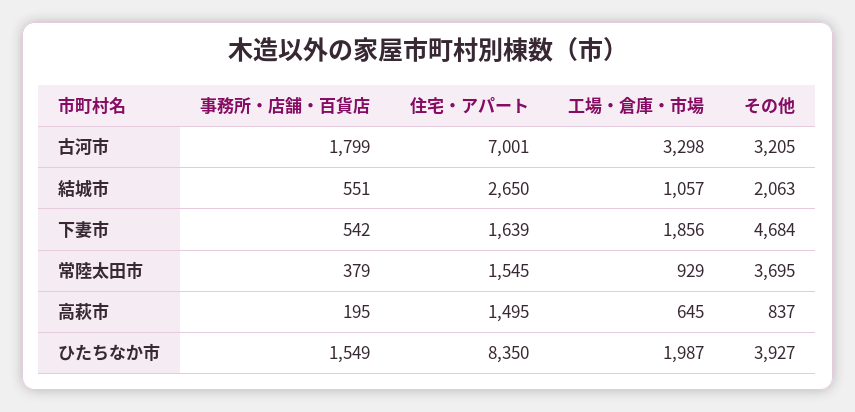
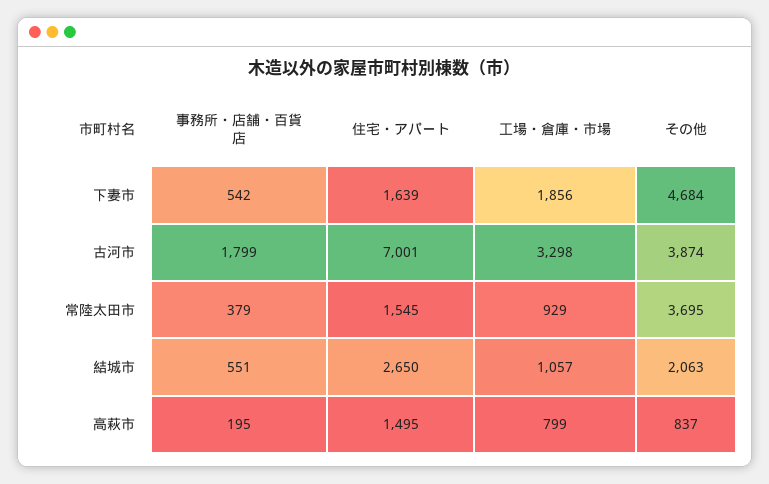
  {
    "事務所・店舗・百貨店": {
      "古河市": 1799,
      "結城市": 551,
      "下妻市": 542,
      "常陸太田市": 379,
-     "高萩市": 195,
+     "高萩市": 195
-     "ひたちなか市": 1549
    },
    "住宅・アパート": {
      "古河市": 7001,
      "結城市": 2650,
      "下妻市": 1639,
      "常陸太田市": 1545,
-     "高萩市": 1495,
+     "高萩市": 1495
-     "ひたちなか市": 8350
    },
    "工場・倉庫・市場": {
      "古河市": 3298,
      "結城市": 1057,
      "下妻市": 1856,
      "常陸太田市": 929,
-     "高萩市": 645,
+     "高萩市": 799
-     "ひたちなか市": 1987
    },
    "その他": {
-     "古河市": 3205,
+     "古河市": 3874,
      "結城市": 2063,
      "下妻市": 4684,
      "常陸太田市": 3695,
-     "高萩市": 837,
+     "高萩市": 837
-     "ひたちなか市": 3927
    }
  }

